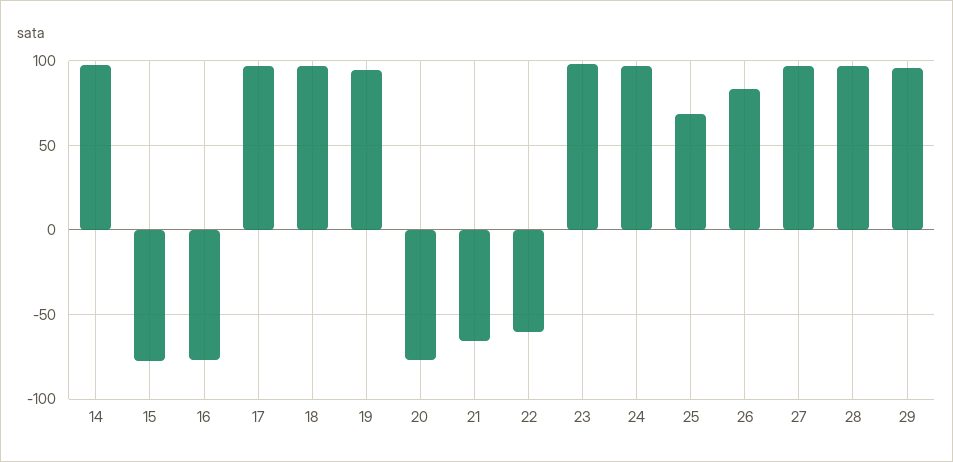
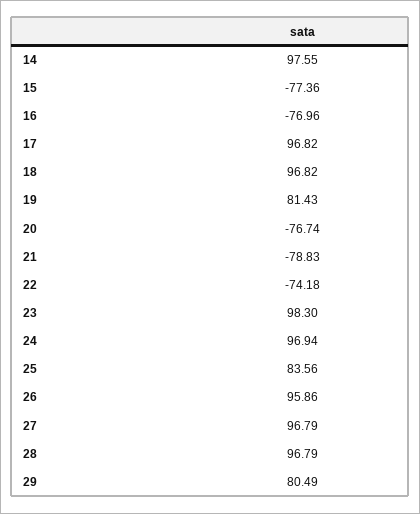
  {
    "14": 97.55,
    "15": -77.36,
    "16": -76.96,
    "17": 96.82,
    "18": 96.82,
-   "19": 95,
+   "19": 81.43,
    "20": -76.74,
-   "21": -65,
+   "21": -78.83,
-   "22": -60,
+   "22": -74.18,
    "23": 98.3,
    "24": 96.94,
-   "25": 70,
+   "25": 83.56,
-   "26": 85,
+   "26": 95.86,
    "27": 96.79,
    "28": 96.79,
-   "29": 95
+   "29": 80.49
  }

